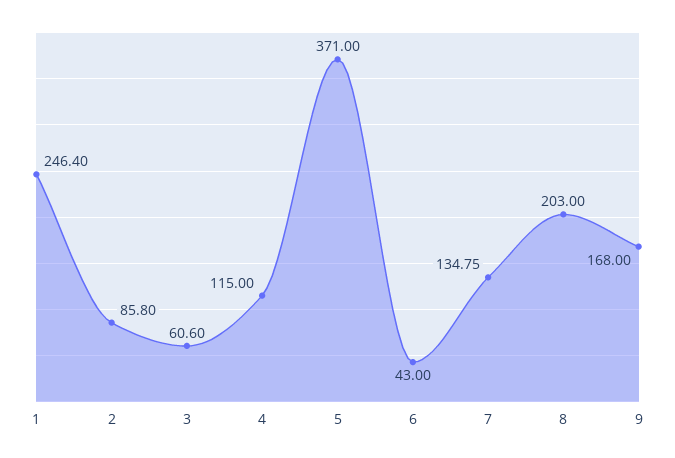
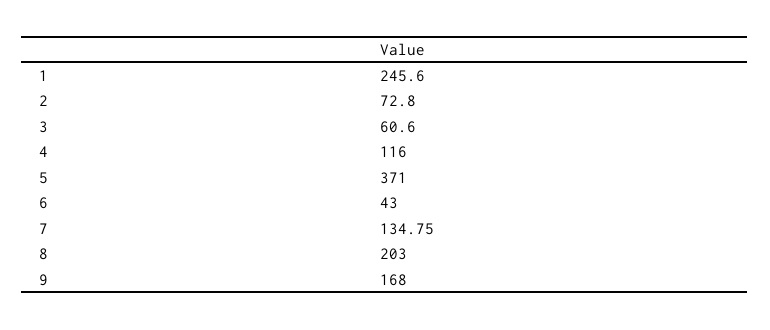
  {
-   "1": 246.4,
+   "1": 245.6,
-   "2": 85.8,
+   "2": 72.8,
    "3": 60.6,
-   "4": 115,
+   "4": 116,
    "5": 371,
    "6": 43,
    "7": 134.75,
    "8": 203,
    "9": 168
  }

